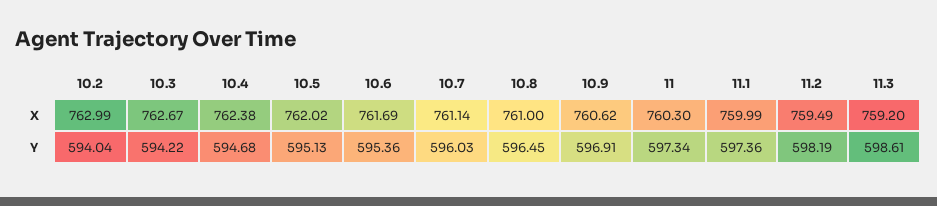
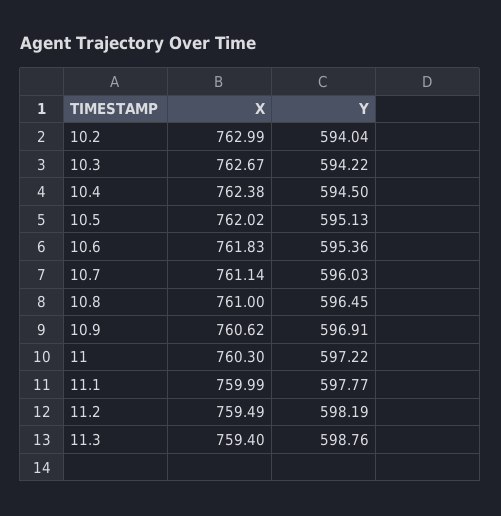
  {
    "10.2": {
      "X": 762.99,
      "Y": 594.04
    },
    "10.3": {
      "X": 762.67,
      "Y": 594.22
    },
    "10.4": {
      "X": 762.38,
-     "Y": 594.68
+     "Y": 594.5
    },
    "10.5": {
      "X": 762.02,
      "Y": 595.13
    },
    "10.6": {
-     "X": 761.69,
+     "X": 761.83,
      "Y": 595.36
    },
    "10.7": {
      "X": 761.14,
      "Y": 596.03
    },
    "10.8": {
      "X": 761,
      "Y": 596.45
    },
    "10.9": {
      "X": 760.62,
      "Y": 596.91
    },
    "11": {
      "X": 760.3,
-     "Y": 597.34
+     "Y": 597.22
    },
    "11.1": {
      "X": 759.99,
-     "Y": 597.36
+     "Y": 597.77
    },
    "11.2": {
      "X": 759.49,
      "Y": 598.19
    },
    "11.3": {
-     "X": 759.2,
+     "X": 759.4,
-     "Y": 598.61
+     "Y": 598.76
    }
  }

